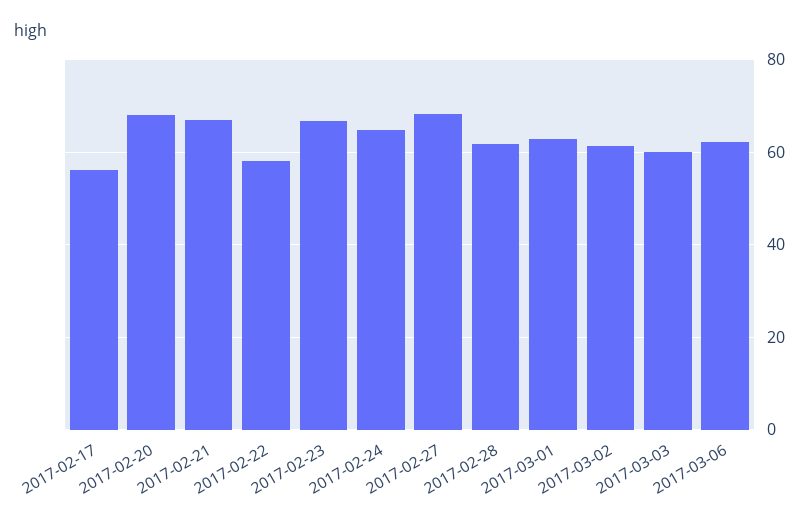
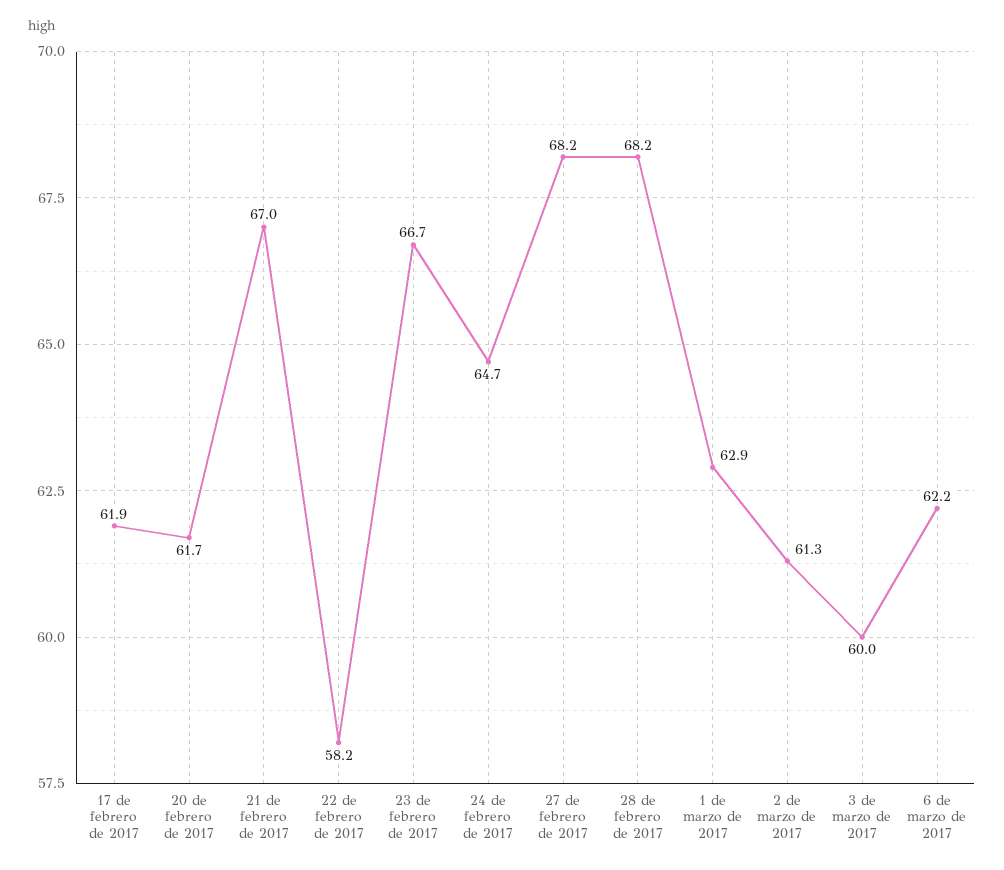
  {
-   "2017-02-17": 56,
+   "2017-02-17": 61.9,
-   "2017-02-20": 68,
+   "2017-02-20": 61.7,
    "2017-02-21": 67,
    "2017-02-22": 58.2,
    "2017-02-23": 66.7,
    "2017-02-24": 64.7,
    "2017-02-27": 68.2,
-   "2017-02-28": 62,
+   "2017-02-28": 68.2,
    "2017-03-01": 62.9,
    "2017-03-02": 61.3,
    "2017-03-03": 60,
    "2017-03-06": 62.2
  }

